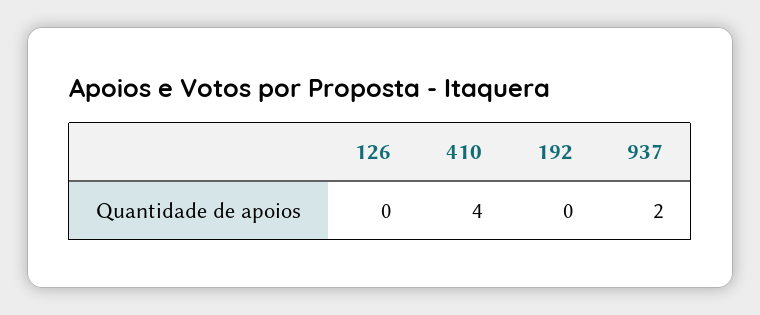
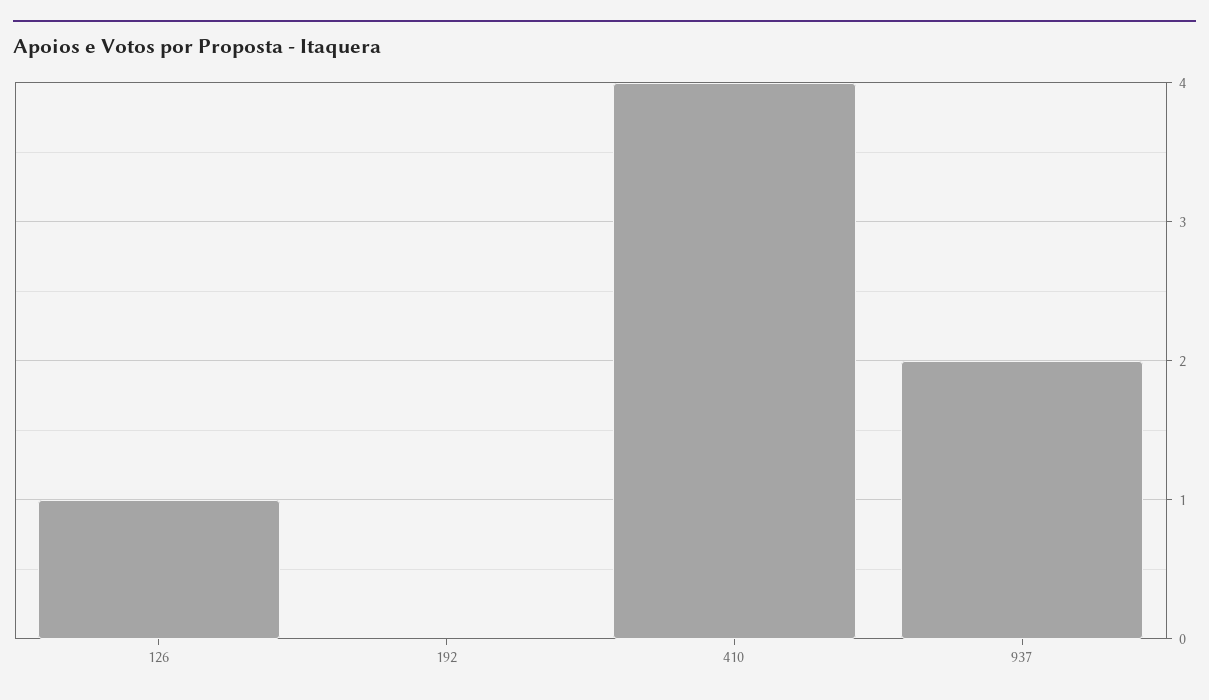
  {
-   "126": 0,
+   "126": 1,
    "410": 4,
    "192": 0,
    "937": 2
  }

